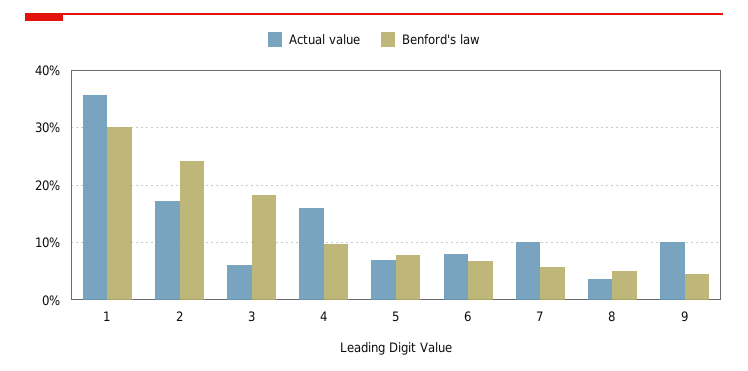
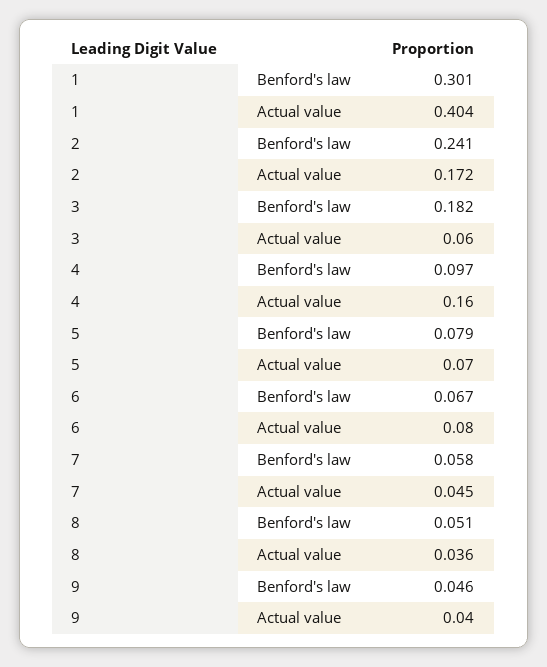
  {
    "Actual value": {
-     "1": 0.36,
+     "1": 0.404,
      "2": 0.172,
      "3": 0.06,
      "4": 0.16,
      "5": 0.07,
      "6": 0.08,
-     "7": 0.1,
+     "7": 0.045,
      "8": 0.036,
-     "9": 0.1
+     "9": 0.04
    },
    "Benford's law": {
      "1": 0.301,
      "2": 0.241,
      "3": 0.182,
      "4": 0.097,
      "5": 0.079,
      "6": 0.067,
      "7": 0.058,
      "8": 0.051,
      "9": 0.046
    }
  }

